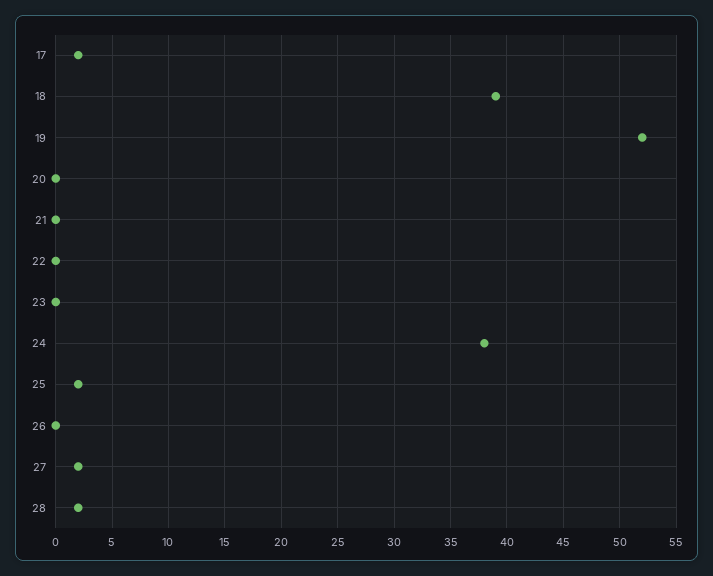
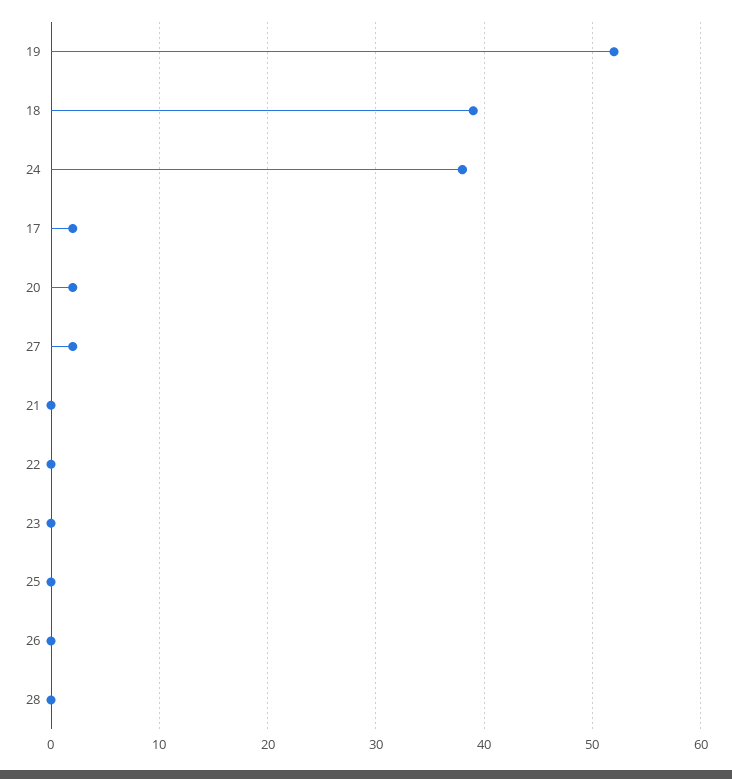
  {
    "17": 2,
    "18": 39,
    "19": 52,
-   "20": 0,
+   "20": 2,
    "21": 0,
    "22": 0,
    "23": 0,
    "24": 38,
-   "25": 2,
+   "25": 0,
    "26": 0,
    "27": 2,
-   "28": 2
+   "28": 0
  }

